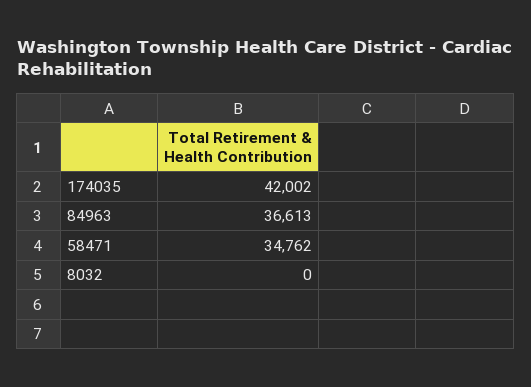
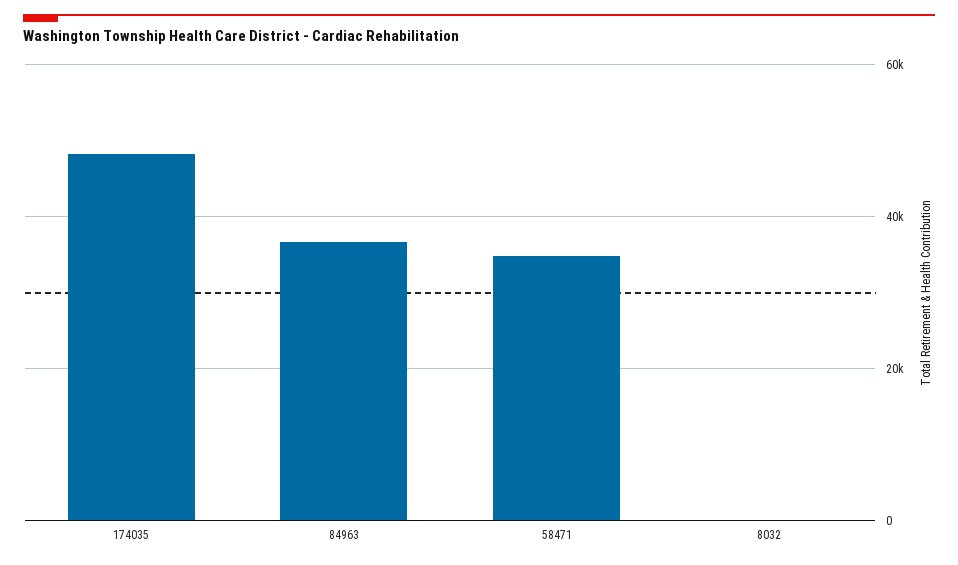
  {
-   "174035": 42002,
+   "174035": 48000,
    "84963": 36613,
    "58471": 34762,
    "8032": 0
  }

